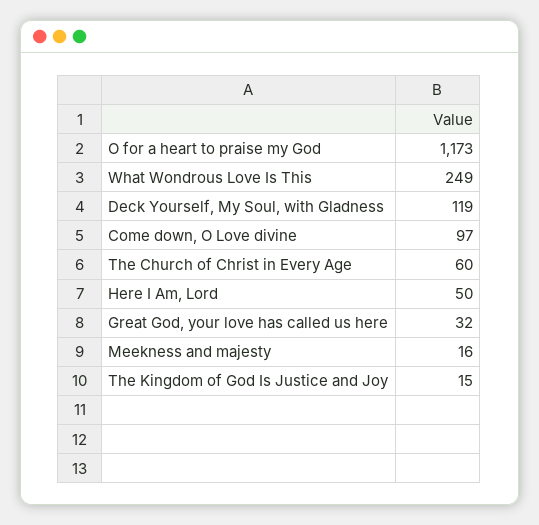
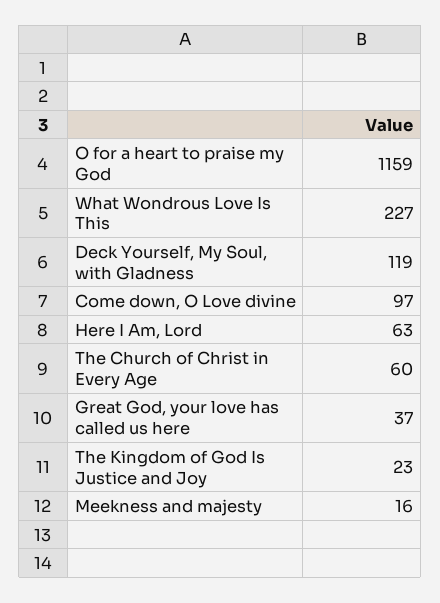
  {
-   "O for a heart to praise my God": 1173,
+   "O for a heart to praise my God": 1159,
-   "What Wondrous Love Is This": 249,
+   "What Wondrous Love Is This": 227,
    "Deck Yourself, My Soul, with Gladness": 119,
    "Come down, O Love divine": 97,
    "The Church of Christ in Every Age": 60,
-   "Here I Am, Lord": 50,
+   "Here I Am, Lord": 63,
-   "Great God, your love has called us here": 32,
+   "Great God, your love has called us here": 37,
    "Meekness and majesty": 16,
-   "The Kingdom of God Is Justice and Joy": 15
+   "The Kingdom of God Is Justice and Joy": 23
  }

